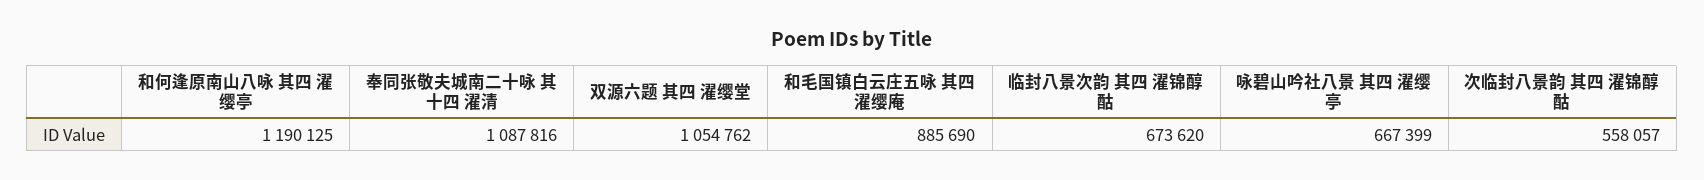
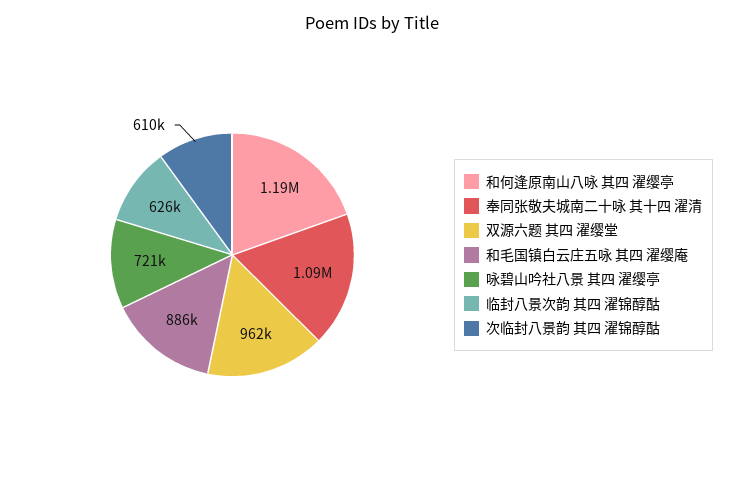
  {
    "和何逢原南山八咏 其四 濯缨亭": 1190125,
    "奉同张敬夫城南二十咏 其十四 濯清": 1087816,
-   "双源六题 其四 濯缨堂": 1054762,
+   "双源六题 其四 濯缨堂": 962000,
    "和毛国镇白云庄五咏 其四 濯缨庵": 885690,
-   "临封八景次韵 其四 濯锦醇酤": 673620,
+   "临封八景次韵 其四 濯锦醇酤": 626000,
-   "咏碧山吟社八景 其四 濯缨亭": 667399,
+   "咏碧山吟社八景 其四 濯缨亭": 721000,
-   "次临封八景韵 其四 濯锦醇酤": 558057
+   "次临封八景韵 其四 濯锦醇酤": 610000
  }

